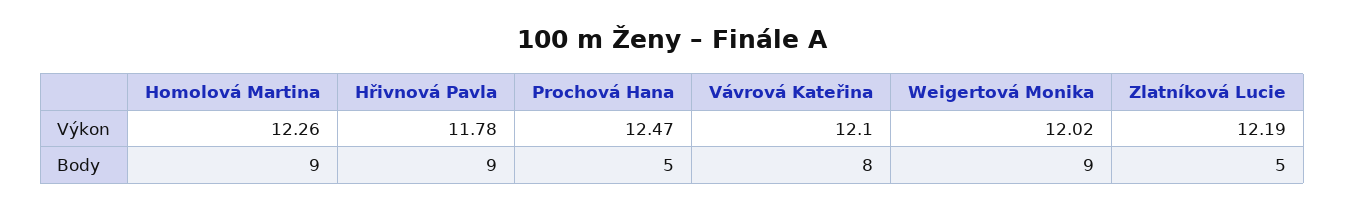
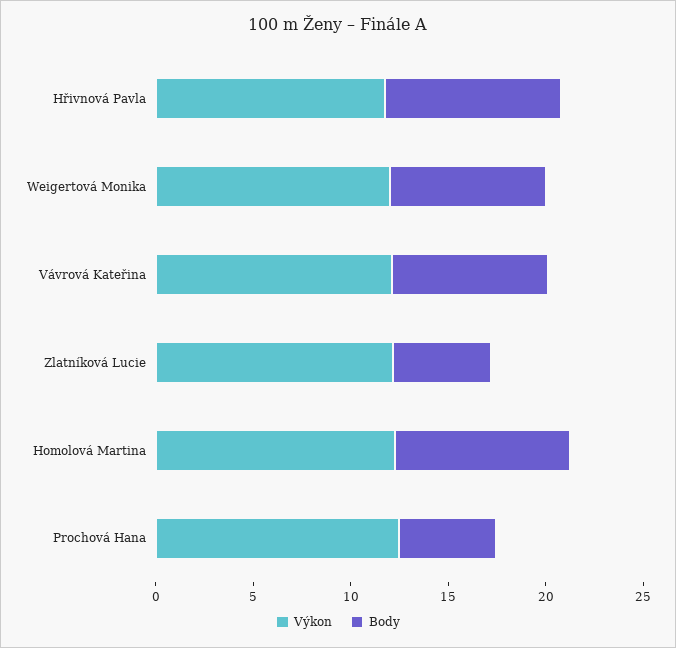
  {
    "Výkon": {
      "Homolová Martina": 12.26,
      "Hřivnová Pavla": 11.78,
      "Prochová Hana": 12.47,
      "Vávrová Kateřina": 12.1,
      "Weigertová Monika": 12.02,
      "Zlatníková Lucie": 12.19
    },
    "Body": {
      "Homolová Martina": 9,
      "Hřivnová Pavla": 9,
      "Prochová Hana": 5,
      "Vávrová Kateřina": 8,
-     "Weigertová Monika": 9,
+     "Weigertová Monika": 8,
      "Zlatníková Lucie": 5
    }
  }

